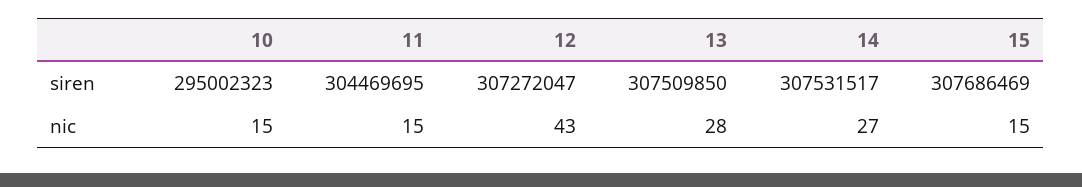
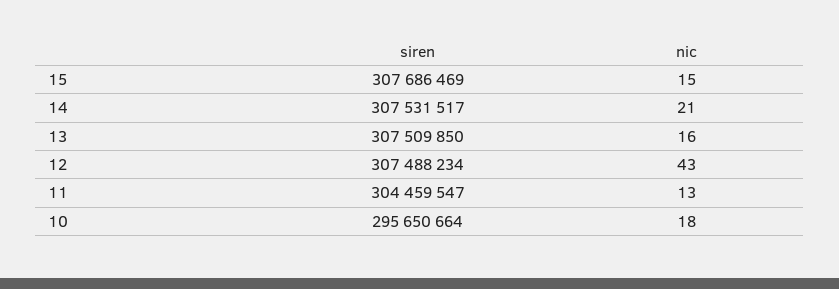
  {
    "10": {
-     "siren": 295002323,
+     "siren": 295650664,
-     "nic": 15
+     "nic": 18
    },
    "11": {
-     "siren": 304469695,
+     "siren": 304459547,
-     "nic": 15
+     "nic": 13
    },
    "12": {
-     "siren": 307272047,
+     "siren": 307488234,
      "nic": 43
    },
    "13": {
      "siren": 307509850,
-     "nic": 28
+     "nic": 16
    },
    "14": {
      "siren": 307531517,
-     "nic": 27
+     "nic": 21
    },
    "15": {
      "siren": 307686469,
      "nic": 15
    }
  }

